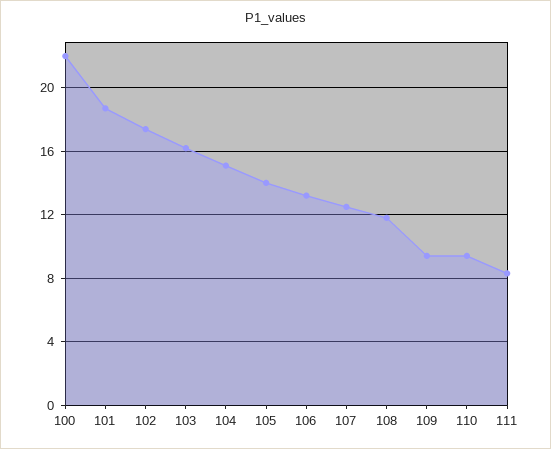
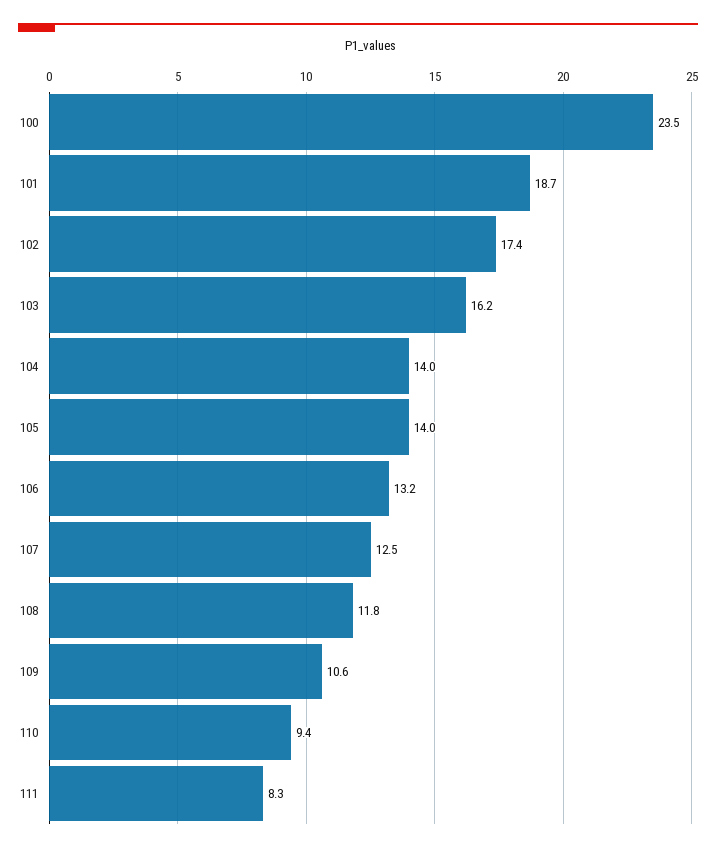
  {
-   "100": 22,
+   "100": 23.5,
    "101": 18.7,
    "102": 17.4,
    "103": 16.2,
-   "104": 15,
+   "104": 14,
    "105": 14,
    "106": 13.2,
    "107": 12.5,
    "108": 11.8,
-   "109": 9.5,
+   "109": 10.6,
    "110": 9.4,
    "111": 8.3
  }

